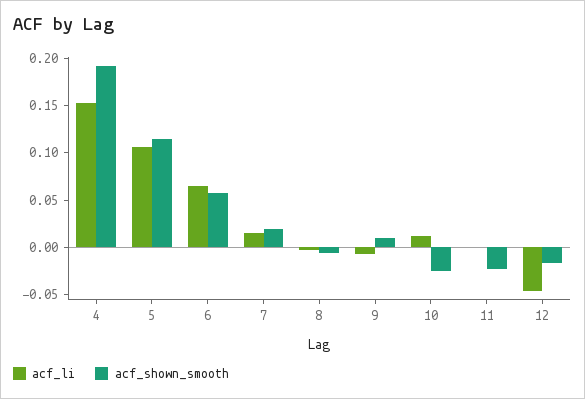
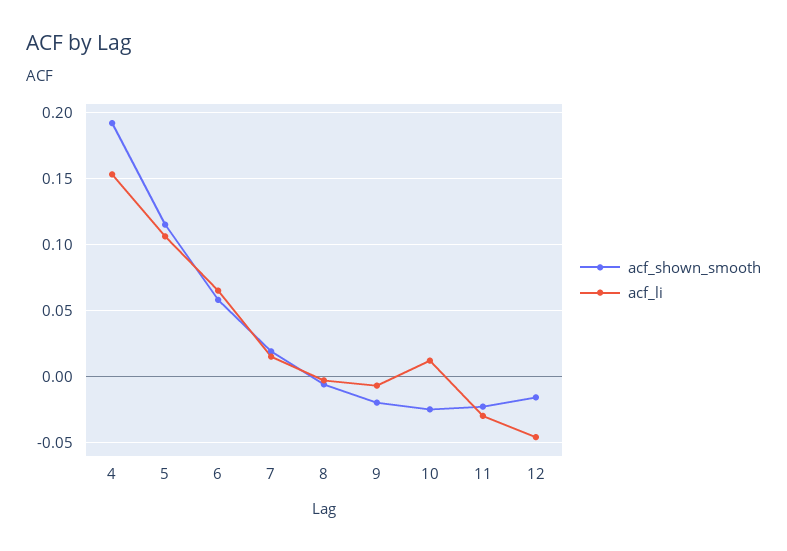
  {
    "acf_li": {
      "4": 0.155,
      "5": 0.105,
      "6": 0.065,
      "7": 0.015,
      "8": -0.005,
      "9": -0.005,
      "10": 0.01,
-     "11": 0,
+     "11": -0.03,
      "12": -0.045
    },
    "acf_shown_smooth": {
      "4": 0.19,
      "5": 0.115,
      "6": 0.06,
      "7": 0.02,
      "8": -0.005,
-     "9": 0.01,
+     "9": -0.02,
      "10": -0.025,
      "11": -0.025,
      "12": -0.015
    }
  }

